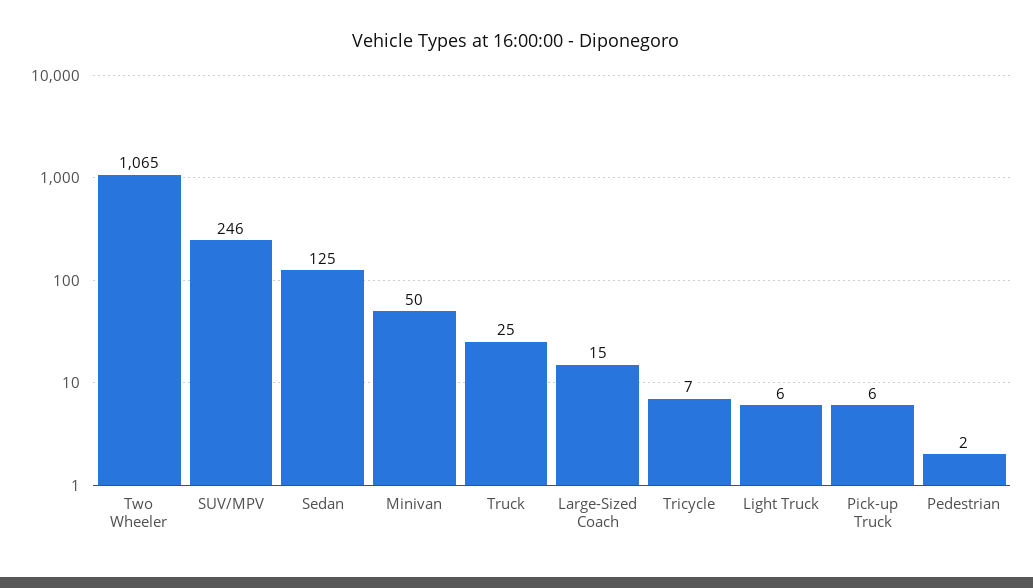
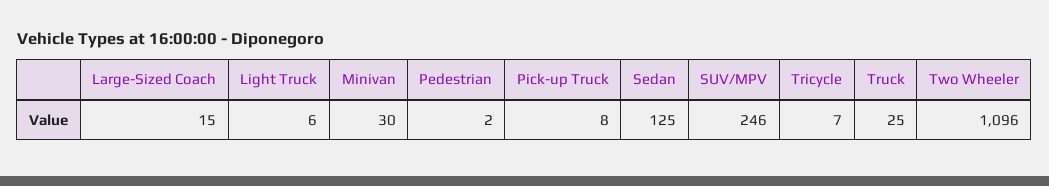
  {
-   "Two Wheeler": 1065,
+   "Two Wheeler": 1096,
    "SUV/MPV": 246,
    "Sedan": 125,
-   "Minivan": 50,
+   "Minivan": 30,
    "Truck": 25,
    "Large-Sized Coach": 15,
    "Tricycle": 7,
    "Light Truck": 6,
-   "Pick-up Truck": 6,
+   "Pick-up Truck": 8,
    "Pedestrian": 2
  }

